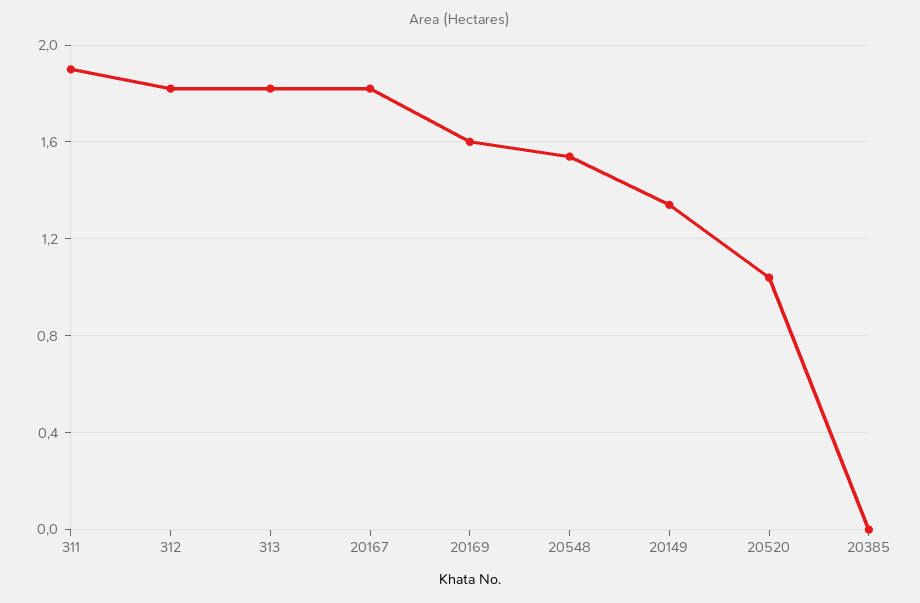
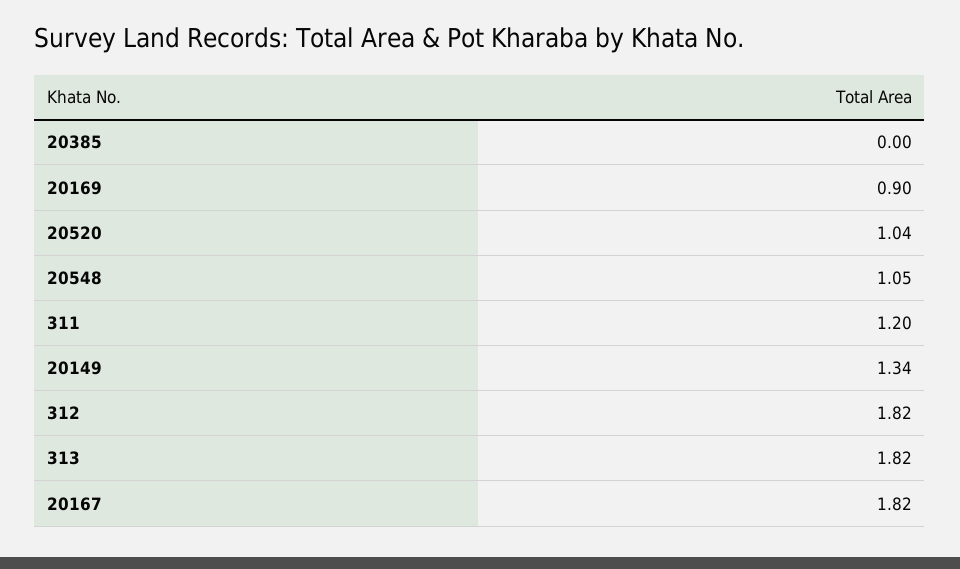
  {
-   "311": 1.9,
+   "311": 1.2,
    "312": 1.82,
    "313": 1.82,
    "20167": 1.82,
-   "20169": 1.6,
+   "20169": 0.9,
-   "20548": 1.55,
+   "20548": 1.05,
    "20149": 1.34,
    "20520": 1.04,
    "20385": 0
  }

